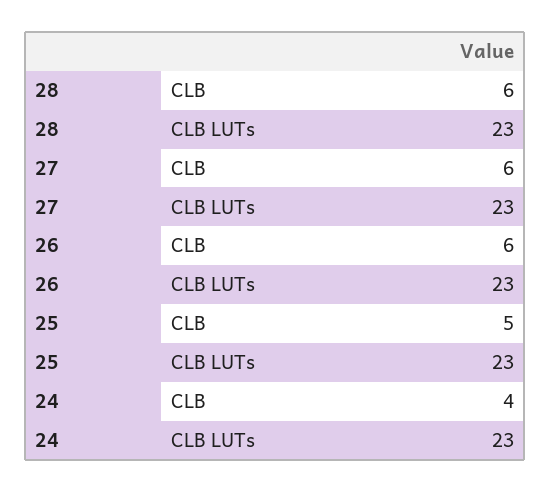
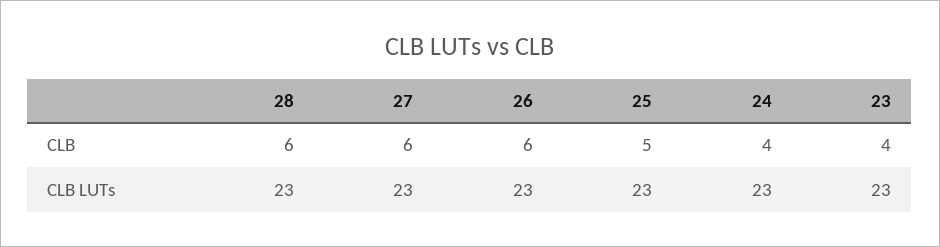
  {
    "28": {
      "CLB": 6,
      "CLB LUTs": 23
    },
    "27": {
      "CLB": 6,
      "CLB LUTs": 23
    },
    "26": {
      "CLB": 6,
      "CLB LUTs": 23
    },
    "25": {
      "CLB": 5,
      "CLB LUTs": 23
    },
    "24": {
      "CLB": 4,
      "CLB LUTs": 23
-   }
+   },
+   "23": {
+     "CLB": 4,
+     "CLB LUTs": 23
+   }
  }

